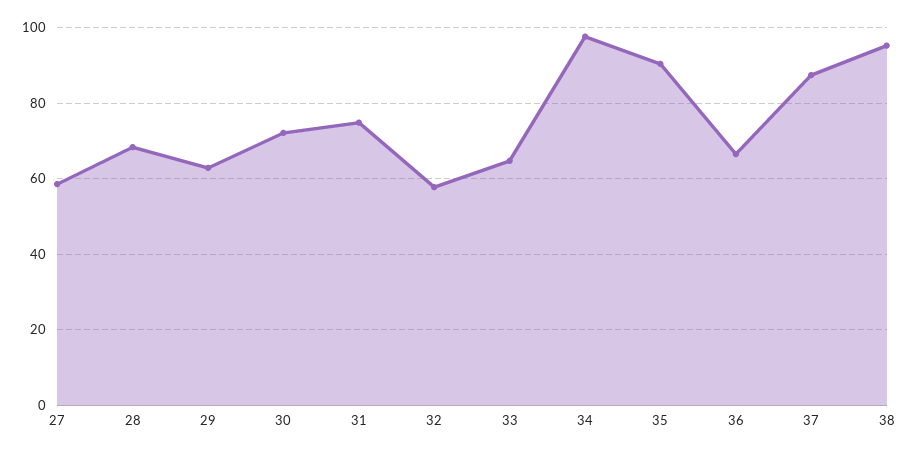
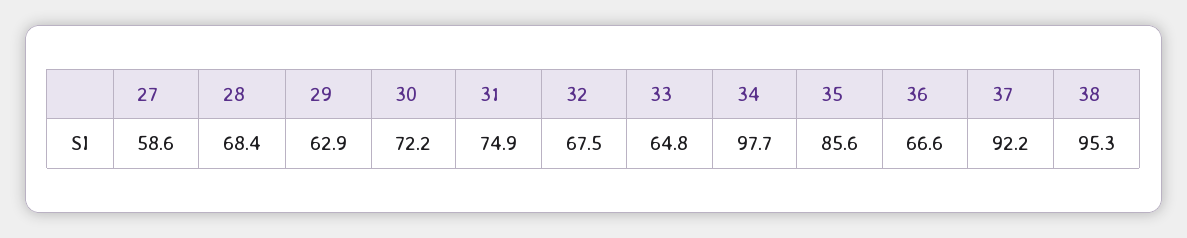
  {
    "27": 58.6,
    "28": 68.4,
    "29": 62.9,
    "30": 72.2,
    "31": 74.9,
-   "32": 58,
+   "32": 67.5,
    "33": 64.8,
    "34": 97.7,
-   "35": 90,
+   "35": 85.6,
    "36": 66.6,
-   "37": 88,
+   "37": 92.2,
    "38": 95.3
  }

